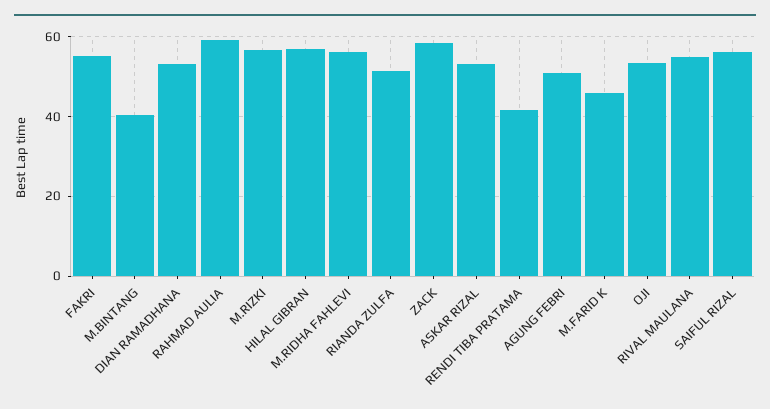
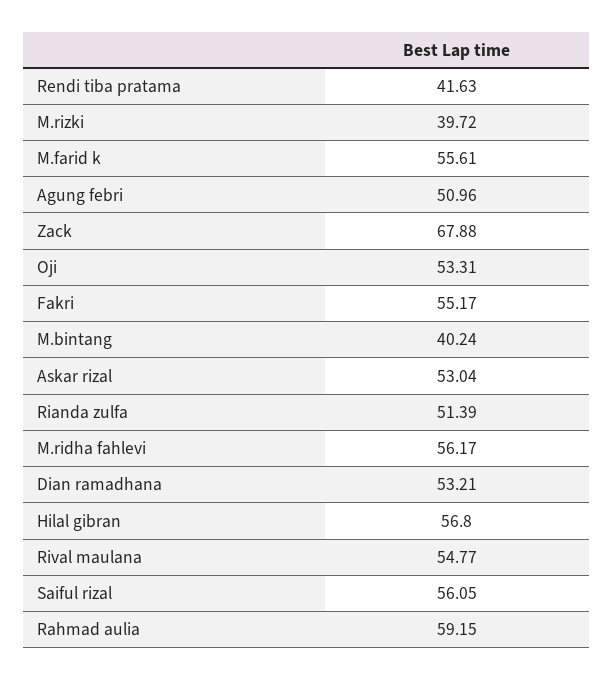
  {
    "FAKRI": 55.17,
    "M.BINTANG": 40.24,
    "DIAN RAMADHANA": 53.21,
    "RAHMAD AULIA": 59.15,
-   "M.RIZKI": 56,
+   "M.RIZKI": 39.72,
    "HILAL GIBRAN": 56.8,
    "M.RIDHA FAHLEVI": 56.17,
    "RIANDA ZULFA": 51.39,
-   "ZACK": 58,
+   "ZACK": 67.88,
    "ASKAR RIZAL": 53.04,
    "RENDI TIBA PRATAMA": 41.63,
    "AGUNG FEBRI": 50.96,
-   "M.FARID K": 46,
+   "M.FARID K": 55.61,
    "OJI": 53.31,
    "RIVAL MAULANA": 54.77,
    "SAIFUL RIZAL": 56.05
  }

